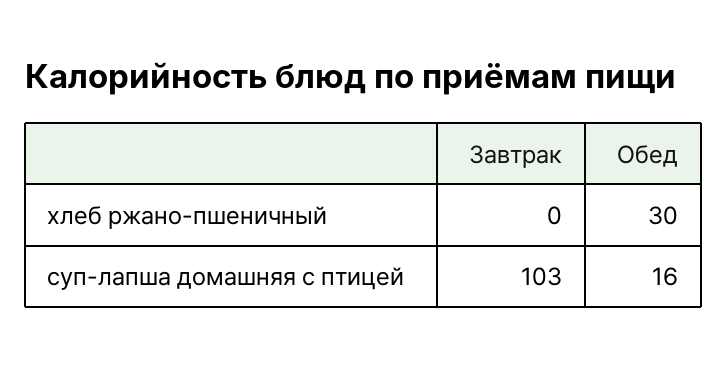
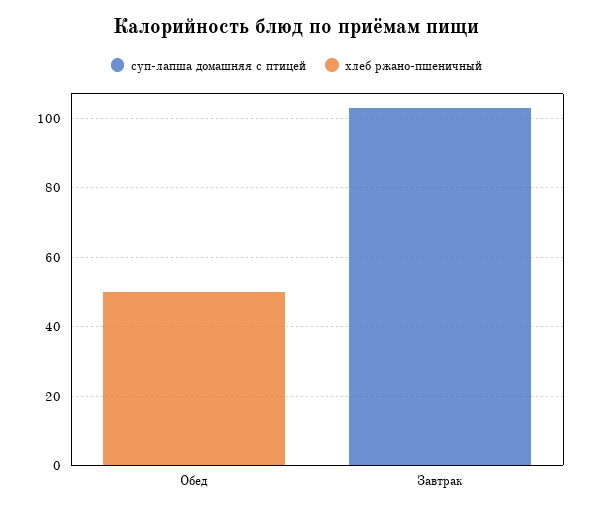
  {
    "хлеб ржано-пшеничный": {
      "Завтрак": 0,
-     "Обед": 30
+     "Обед": 50
    },
    "суп-лапша домашняя с птицей": {
      "Завтрак": 103,
-     "Обед": 16
+     "Обед": 0
    }
  }

